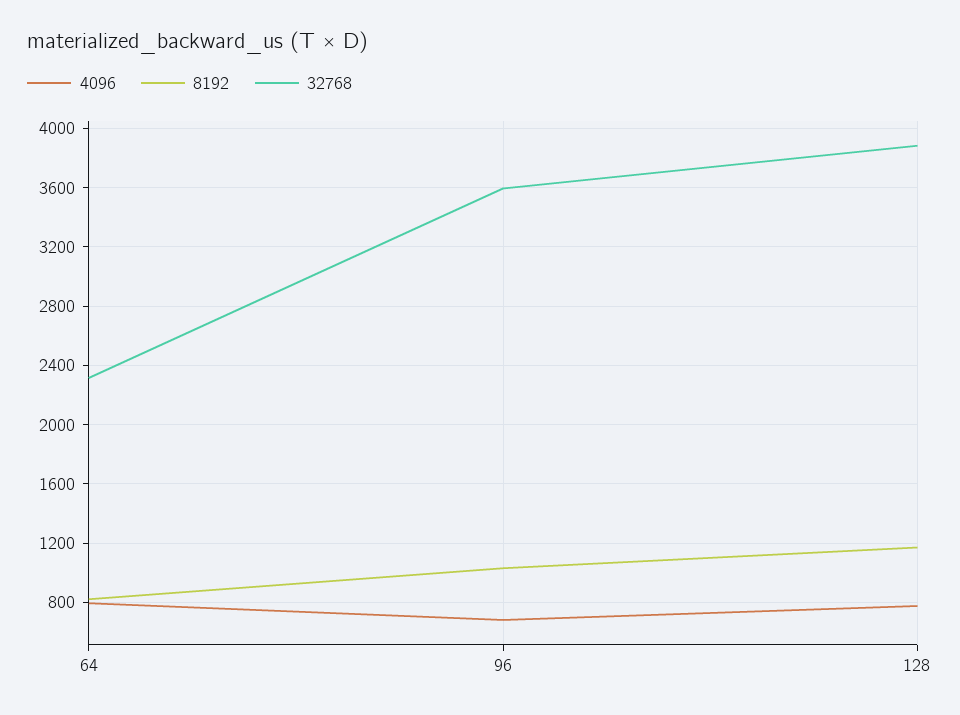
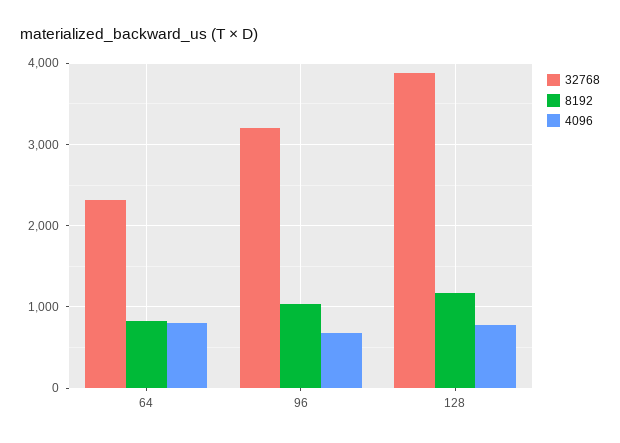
  {
    "4096": {
      "64": 800,
      "96": 700,
      "128": 800
    },
    "8192": {
      "64": 800,
      "96": 1050,
      "128": 1150
    },
    "32768": {
      "64": 2300,
-     "96": 3600,
+     "96": 3200,
      "128": 3900
    }
  }

